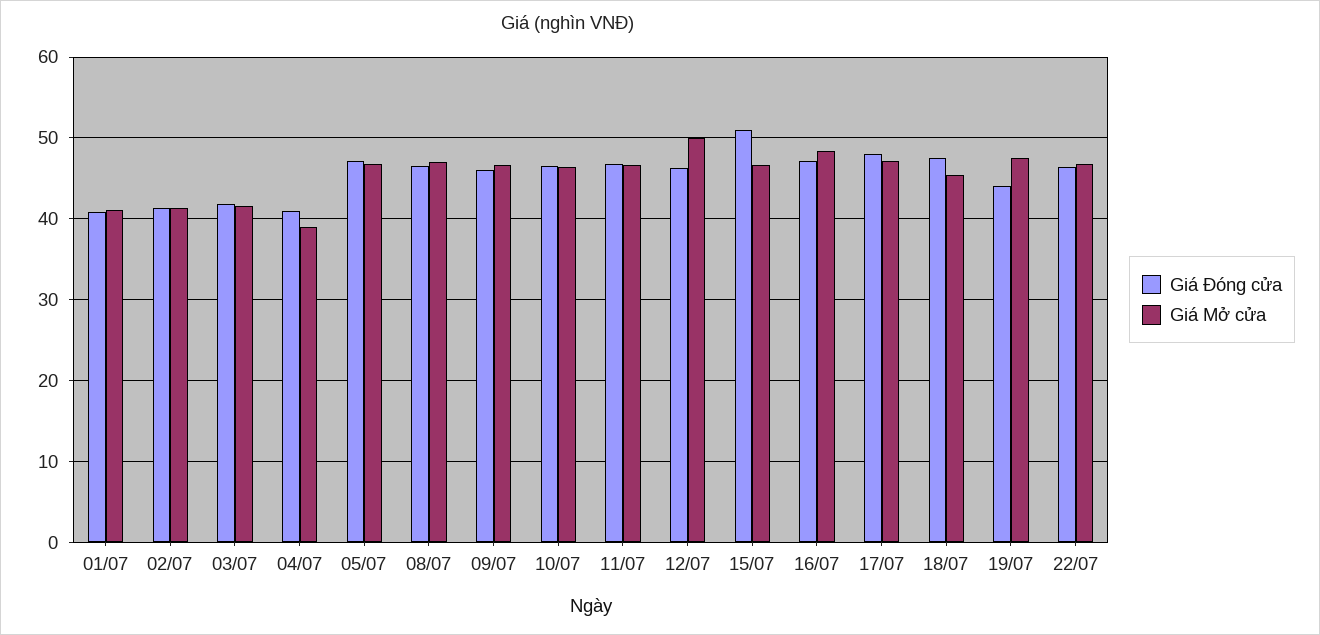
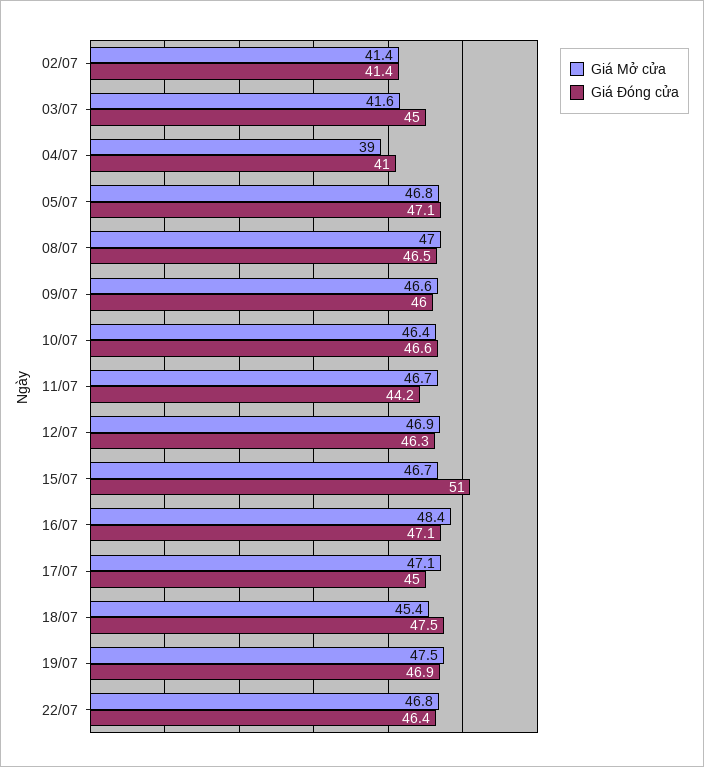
  {
    "Giá Đóng cửa": {
-     "01/07": 41,
      "02/07": 41.4,
-     "03/07": 42,
+     "03/07": 45,
      "04/07": 41,
      "05/07": 47.1,
      "08/07": 46.5,
      "09/07": 46,
      "10/07": 46.6,
-     "11/07": 47,
+     "11/07": 44.2,
      "12/07": 46.3,
      "15/07": 51,
      "16/07": 47.1,
-     "17/07": 48,
+     "17/07": 45,
      "18/07": 47.5,
-     "19/07": 44,
+     "19/07": 46.9,
      "22/07": 46.4
    },
    "Giá Mở cửa": {
-     "01/07": 41,
      "02/07": 41.4,
      "03/07": 41.6,
      "04/07": 39,
      "05/07": 46.8,
      "08/07": 47,
      "09/07": 46.6,
      "10/07": 46.4,
      "11/07": 46.7,
-     "12/07": 50,
+     "12/07": 46.9,
      "15/07": 46.7,
      "16/07": 48.4,
      "17/07": 47.1,
      "18/07": 45.4,
      "19/07": 47.5,
      "22/07": 46.8
    }
  }

